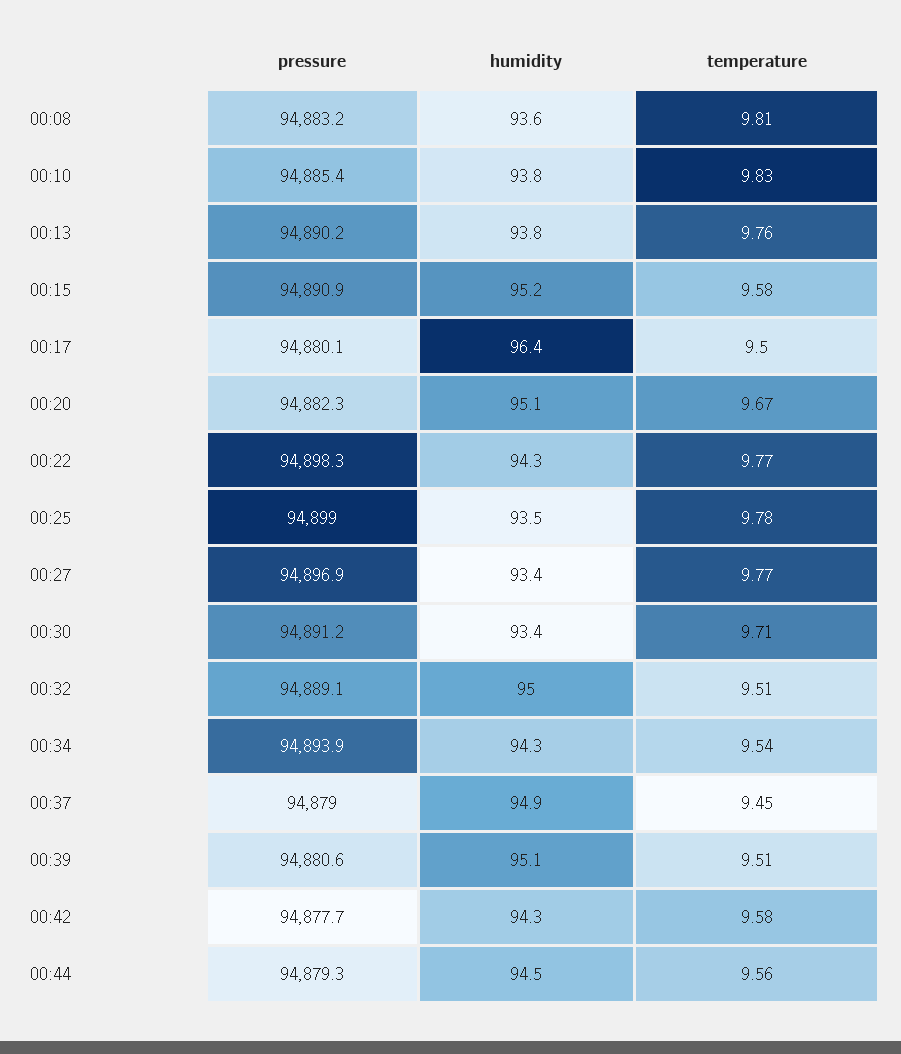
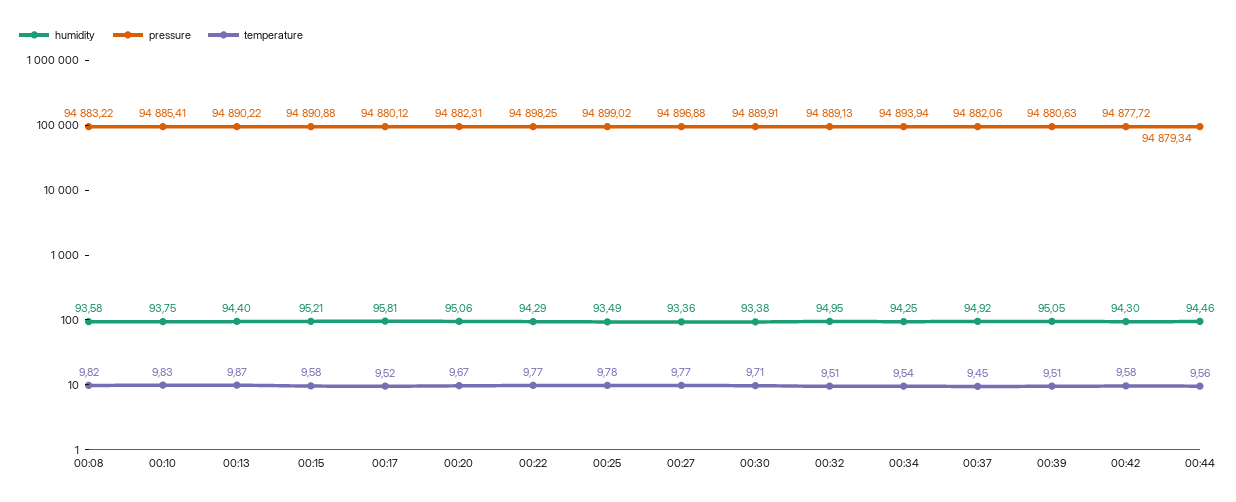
  {
    "pressure": {
      "00:08": 94883.22,
      "00:10": 94885.41,
      "00:13": 94890.22,
      "00:15": 94890.88,
      "00:17": 94880.12,
      "00:20": 94882.31,
      "00:22": 94898.25,
      "00:25": 94899.02,
      "00:27": 94896.88,
-     "00:30": 94891.2,
+     "00:30": 94889.91,
      "00:32": 94889.13,
      "00:34": 94893.94,
-     "00:37": 94879,
+     "00:37": 94882.06,
      "00:39": 94880.63,
      "00:42": 94877.72,
      "00:44": 94879.34
    },
    "humidity": {
      "00:08": 93.58,
      "00:10": 93.75,
-     "00:13": 93.8,
+     "00:13": 94.4,
      "00:15": 95.21,
-     "00:17": 96.4,
+     "00:17": 95.81,
      "00:20": 95.06,
      "00:22": 94.29,
      "00:25": 93.49,
      "00:27": 93.36,
      "00:30": 93.38,
      "00:32": 94.95,
      "00:34": 94.25,
      "00:37": 94.92,
      "00:39": 95.05,
      "00:42": 94.3,
      "00:44": 94.46
    },
    "temperature": {
-     "00:08": 9.81,
+     "00:08": 9.82,
      "00:10": 9.83,
-     "00:13": 9.76,
+     "00:13": 9.87,
      "00:15": 9.58,
-     "00:17": 9.5,
+     "00:17": 9.52,
      "00:20": 9.67,
      "00:22": 9.77,
      "00:25": 9.78,
      "00:27": 9.77,
      "00:30": 9.71,
      "00:32": 9.51,
      "00:34": 9.54,
      "00:37": 9.45,
      "00:39": 9.51,
      "00:42": 9.58,
      "00:44": 9.56
    }
  }

